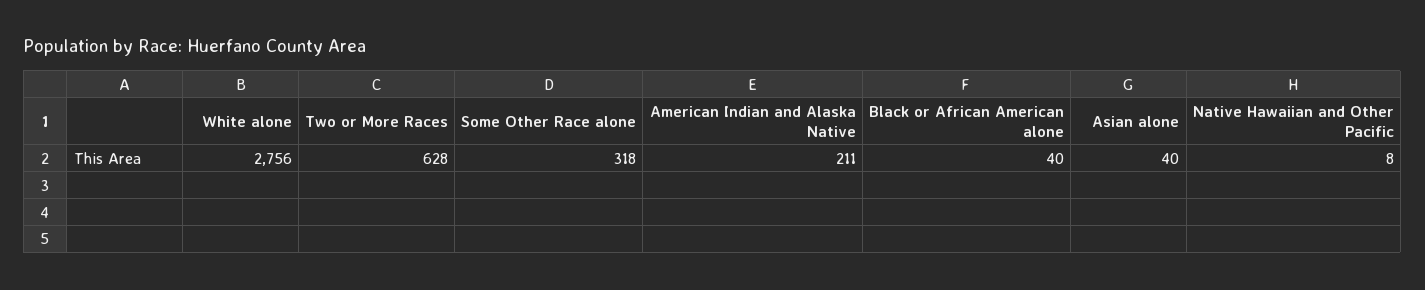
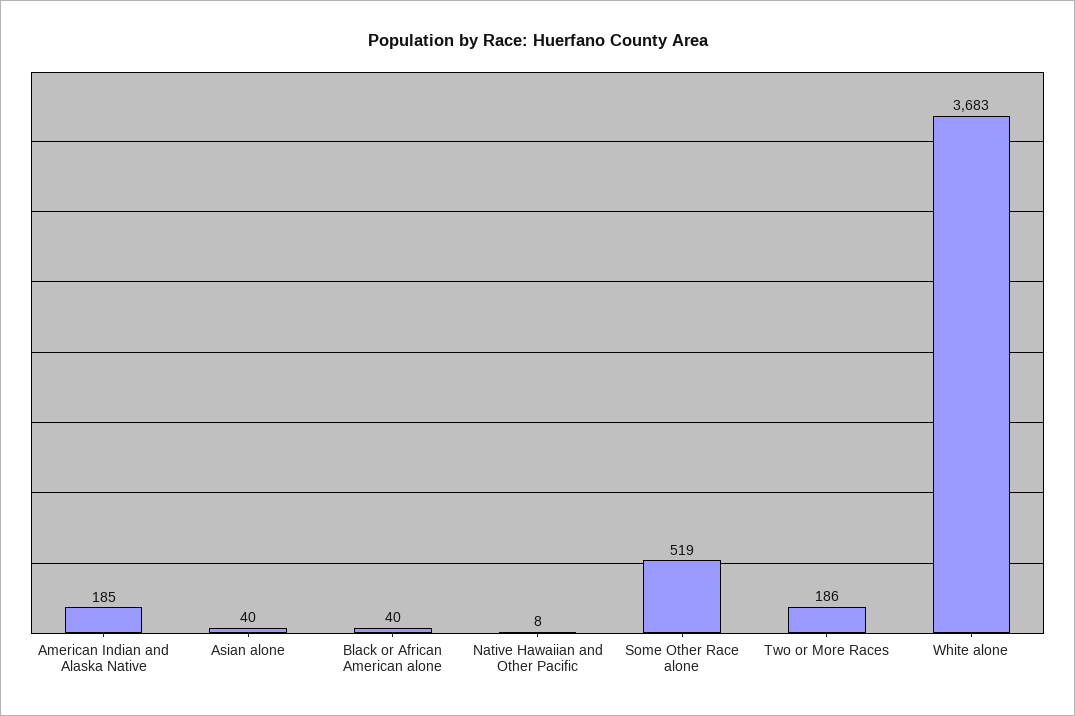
  {
-   "White alone": 2756,
+   "White alone": 3683,
-   "Two or More Races": 628,
+   "Two or More Races": 186,
-   "Some Other Race alone": 318,
+   "Some Other Race alone": 519,
-   "American Indian and Alaska Native": 211,
+   "American Indian and Alaska Native": 185,
    "Black or African American alone": 40,
    "Asian alone": 40,
    "Native Hawaiian and Other Pacific": 8
  }

